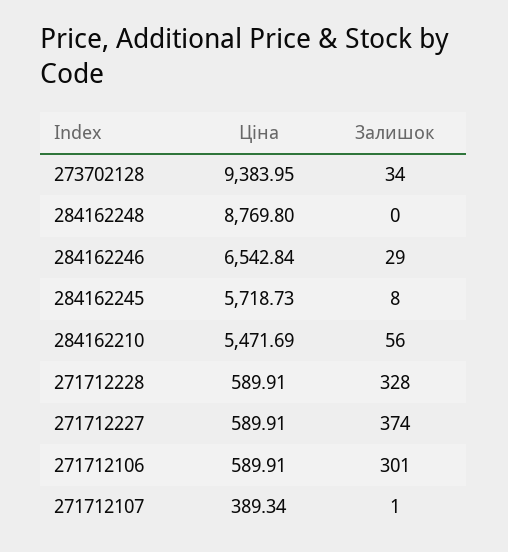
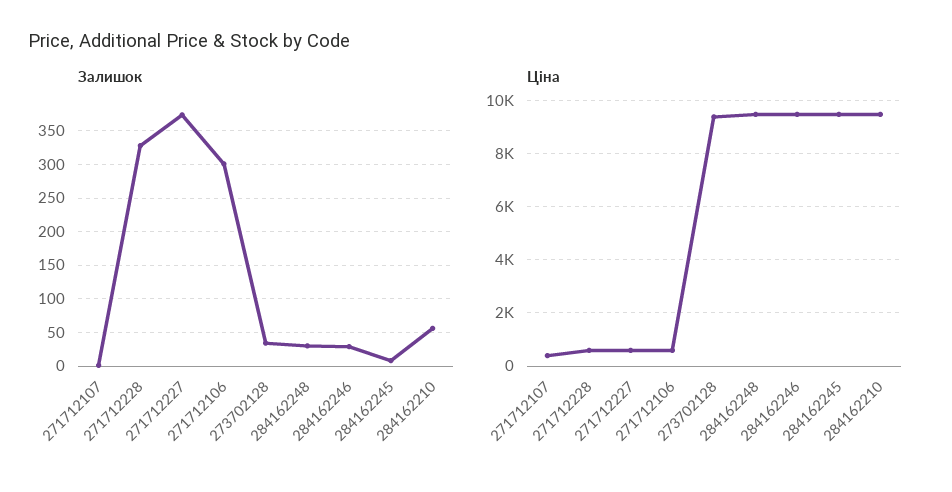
  {
    "Ціна": {
      "273702128": 9383.95,
-     "284162248": 8769.8,
+     "284162248": 9500,
-     "284162246": 6542.84,
+     "284162246": 9500,
-     "284162245": 5718.73,
+     "284162245": 9500,
-     "284162210": 5471.69,
+     "284162210": 9500,
      "271712228": 589.91,
      "271712227": 589.91,
      "271712106": 589.91,
      "271712107": 389.34
    },
    "Залишок": {
      "273702128": 34,
-     "284162248": 0,
+     "284162248": 30,
      "284162246": 29,
      "284162245": 8,
      "284162210": 56,
      "271712228": 328,
      "271712227": 374,
      "271712106": 301,
      "271712107": 1
    }
  }

